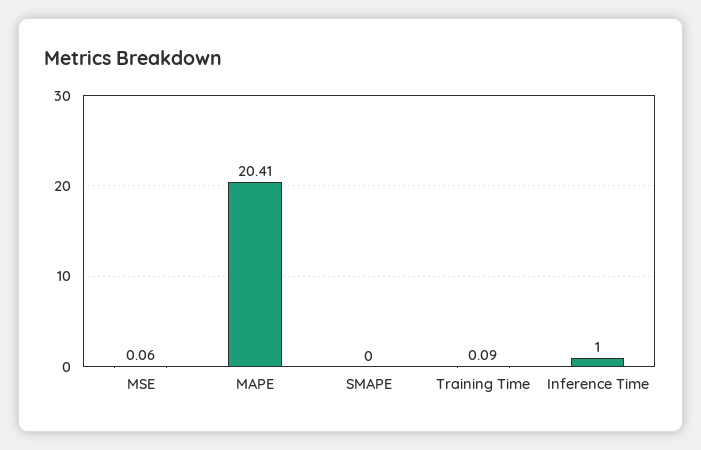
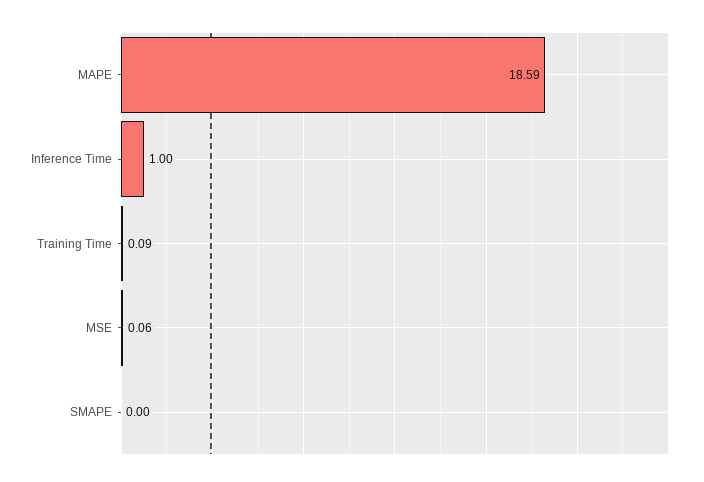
  {
    "MSE": 0.06,
-   "MAPE": 20.41,
+   "MAPE": 18.59,
    "SMAPE": 0,
    "Training Time": 0.09,
    "Inference Time": 1
  }

